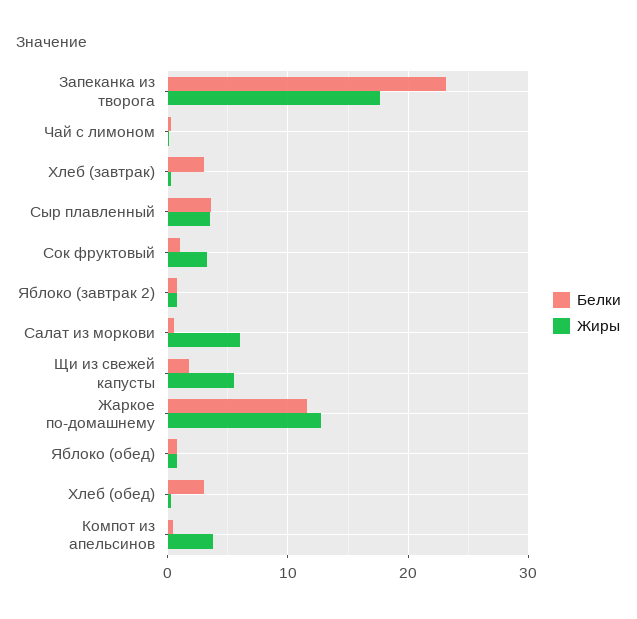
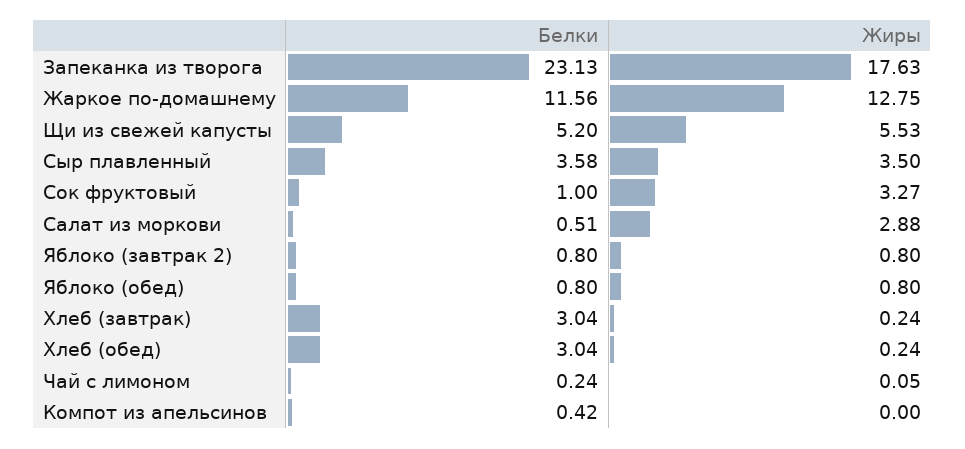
  {
    "Белки": {
      "Запеканка из творога": 23.13,
      "Чай с лимоном": 0.24,
      "Хлеб (завтрак)": 3.04,
      "Сыр плавленный": 3.58,
      "Сок фруктовый": 1,
      "Яблоко (завтрак 2)": 0.8,
      "Салат из моркови": 0.51,
-     "Щи из свежей капусты": 2,
+     "Щи из свежей капусты": 5.2,
      "Жаркое по-домашнему": 11.56,
      "Яблоко (обед)": 0.8,
      "Хлеб (обед)": 3.04,
      "Компот из апельсинов": 0.42
    },
    "Жиры": {
      "Запеканка из творога": 17.63,
      "Чай с лимоном": 0.05,
      "Хлеб (завтрак)": 0.24,
      "Сыр плавленный": 3.5,
      "Сок фруктовый": 3.27,
      "Яблоко (завтрак 2)": 0.8,
-     "Салат из моркови": 6,
+     "Салат из моркови": 2.88,
      "Щи из свежей капусты": 5.53,
      "Жаркое по-домашнему": 12.75,
      "Яблоко (обед)": 0.8,
      "Хлеб (обед)": 0.24,
-     "Компот из апельсинов": 4
+     "Компот из апельсинов": 0
    }
  }

